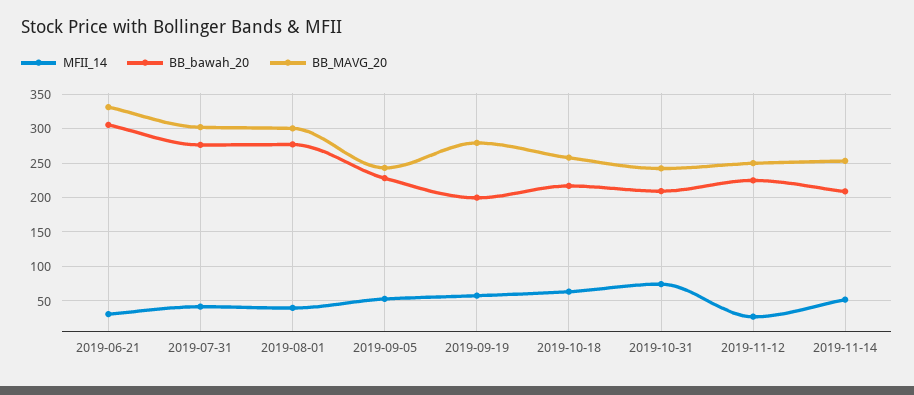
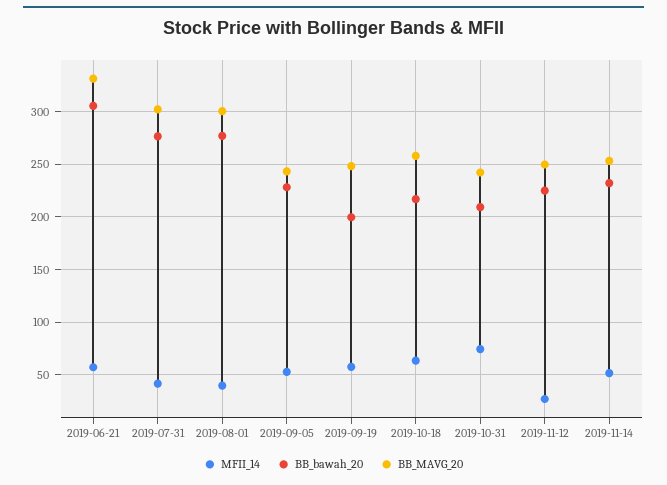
  {
    "MFII_14": {
-     "2019-06-21": 30,
+     "2019-06-21": 60,
      "2019-07-31": 40,
      "2019-08-01": 40,
      "2019-09-05": 50,
      "2019-09-19": 60,
      "2019-10-18": 60,
      "2019-10-31": 70,
      "2019-11-12": 30,
      "2019-11-14": 50
    },
    "BB_bawah_20": {
      "2019-06-21": 310,
      "2019-07-31": 280,
      "2019-08-01": 280,
      "2019-09-05": 230,
      "2019-09-19": 200,
      "2019-10-18": 220,
      "2019-10-31": 210,
      "2019-11-12": 220,
-     "2019-11-14": 210
+     "2019-11-14": 230
    },
    "BB_MAVG_20": {
      "2019-06-21": 330,
      "2019-07-31": 300,
      "2019-08-01": 300,
      "2019-09-05": 240,
-     "2019-09-19": 280,
+     "2019-09-19": 250,
      "2019-10-18": 260,
      "2019-10-31": 240,
      "2019-11-12": 250,
      "2019-11-14": 250
    }
  }

